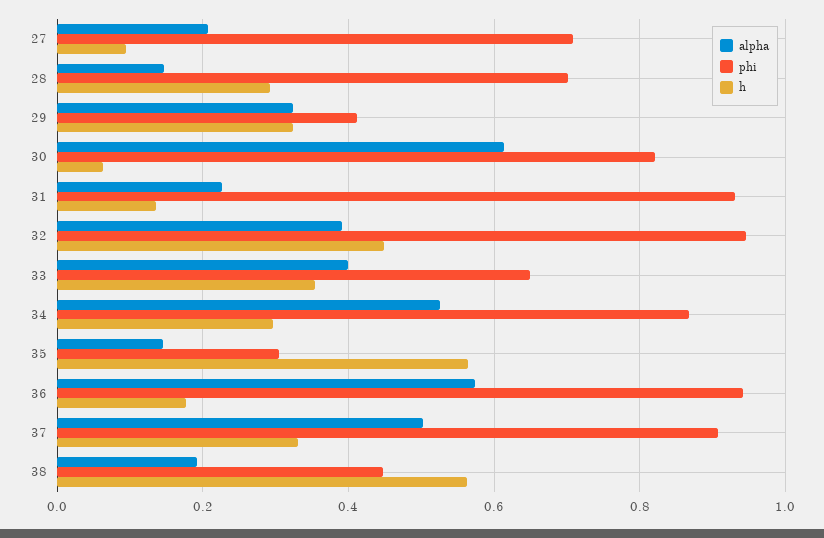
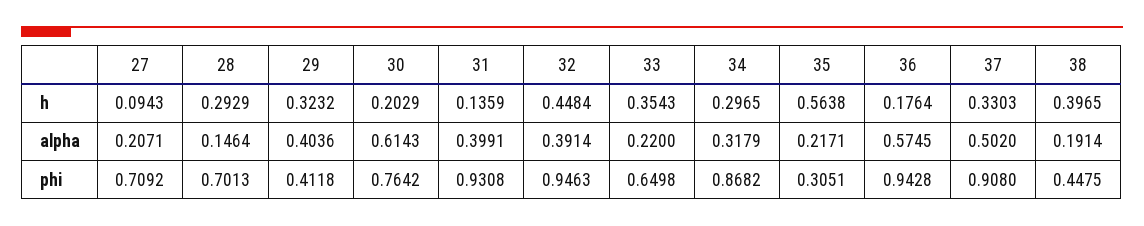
  {
    "alpha": {
      "27": 0.2071,
      "28": 0.1464,
-     "29": 0.32,
+     "29": 0.4036,
      "30": 0.6143,
-     "31": 0.22,
+     "31": 0.3991,
      "32": 0.3914,
-     "33": 0.4,
+     "33": 0.22,
-     "34": 0.52,
+     "34": 0.3179,
-     "35": 0.14,
+     "35": 0.2171,
      "36": 0.5745,
      "37": 0.502,
      "38": 0.1914
    },
    "phi": {
      "27": 0.7092,
      "28": 0.7013,
      "29": 0.4118,
-     "30": 0.82,
+     "30": 0.7642,
      "31": 0.9308,
      "32": 0.9463,
      "33": 0.6498,
      "34": 0.8682,
      "35": 0.3051,
      "36": 0.9428,
      "37": 0.908,
      "38": 0.4475
    },
    "h": {
      "27": 0.0943,
      "28": 0.2929,
      "29": 0.3232,
-     "30": 0.06,
+     "30": 0.2029,
      "31": 0.1359,
      "32": 0.4484,
      "33": 0.3543,
      "34": 0.2965,
      "35": 0.5638,
      "36": 0.1764,
      "37": 0.3303,
-     "38": 0.56
+     "38": 0.3965
    }
  }

